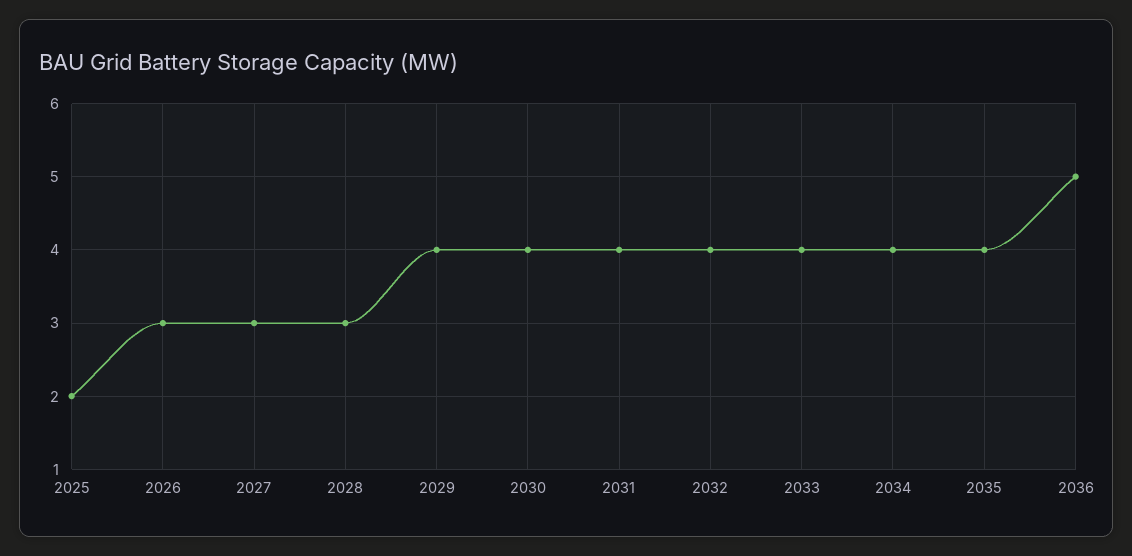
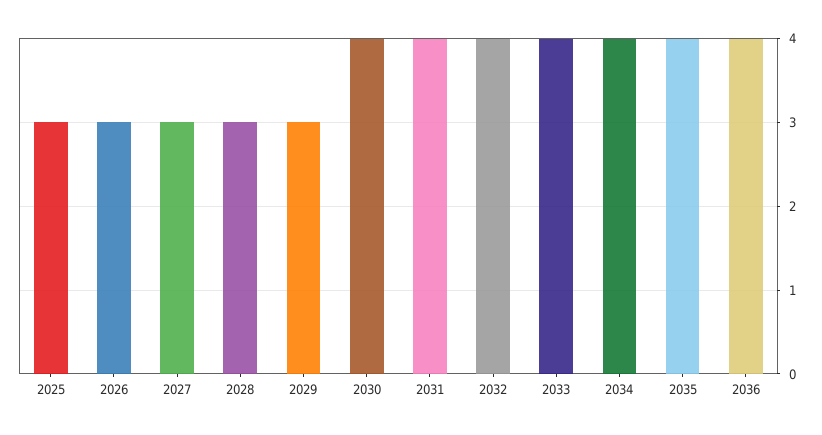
  {
-   "2025": 2,
+   "2025": 3,
    "2026": 3,
    "2027": 3,
    "2028": 3,
-   "2029": 4,
+   "2029": 3,
    "2030": 4,
    "2031": 4,
    "2032": 4,
    "2033": 4,
    "2034": 4,
    "2035": 4,
-   "2036": 5
+   "2036": 4
  }

